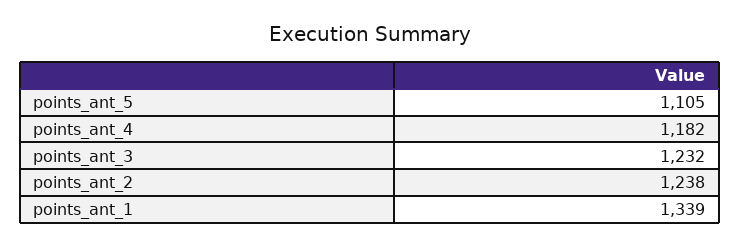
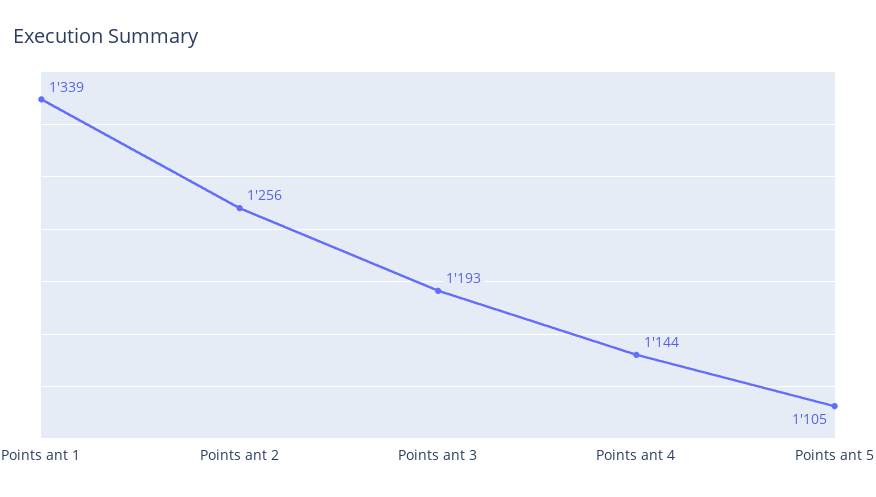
  {
    "points_ant_5": 1105,
-   "points_ant_4": 1182,
+   "points_ant_4": 1144,
-   "points_ant_3": 1232,
+   "points_ant_3": 1193,
-   "points_ant_2": 1238,
+   "points_ant_2": 1256,
    "points_ant_1": 1339
  }

